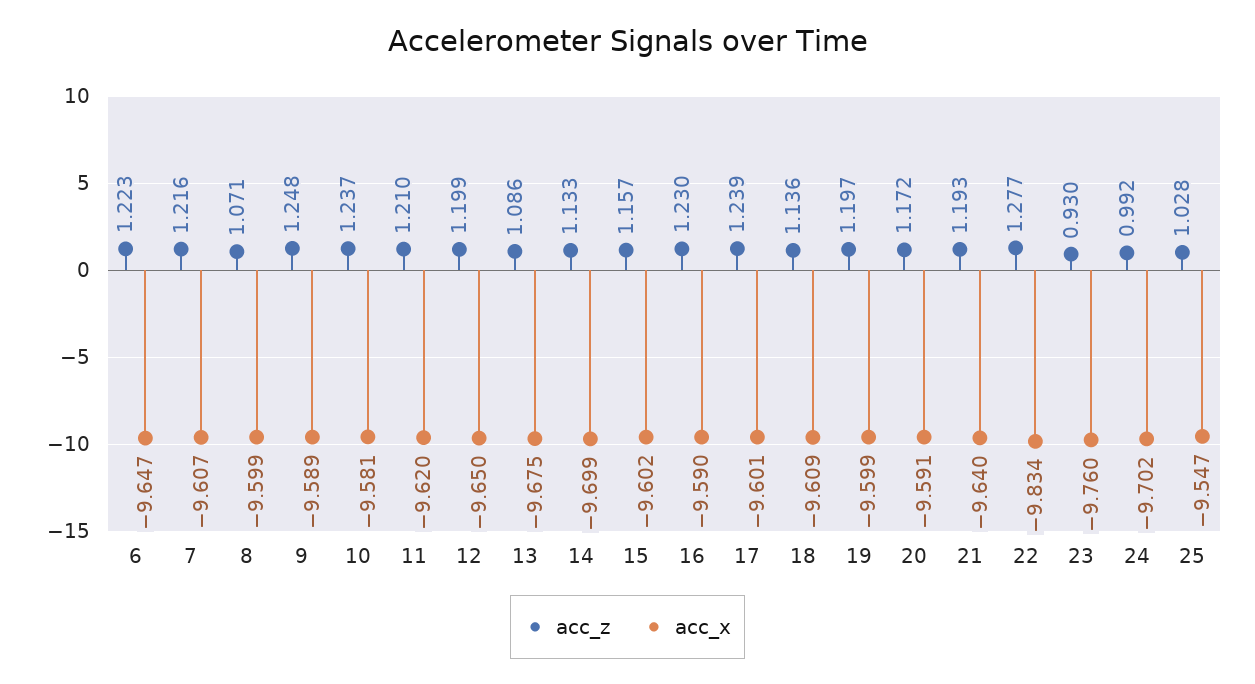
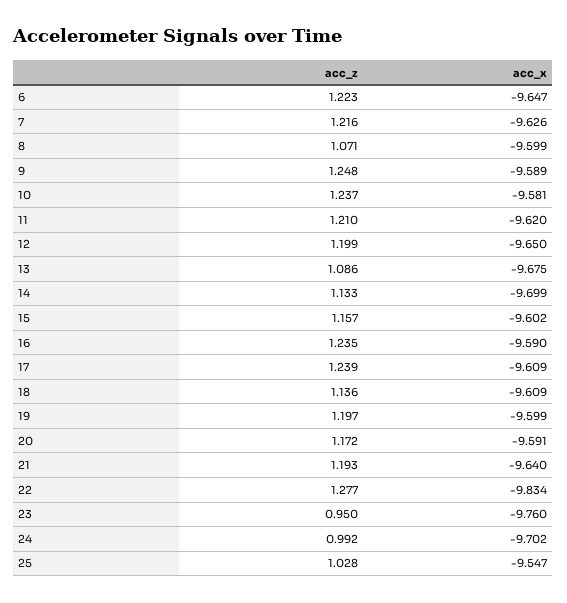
  {
    "acc_z": {
      "6": 1.223,
      "7": 1.216,
      "8": 1.071,
      "9": 1.248,
      "10": 1.237,
      "11": 1.21,
      "12": 1.199,
      "13": 1.086,
      "14": 1.133,
      "15": 1.157,
-     "16": 1.23,
+     "16": 1.235,
      "17": 1.239,
      "18": 1.136,
      "19": 1.197,
      "20": 1.172,
      "21": 1.193,
      "22": 1.277,
-     "23": 0.93,
+     "23": 0.95,
      "24": 0.992,
      "25": 1.028
    },
    "acc_x": {
      "6": -9.647,
-     "7": -9.607,
+     "7": -9.626,
      "8": -9.599,
      "9": -9.589,
      "10": -9.581,
      "11": -9.62,
      "12": -9.65,
      "13": -9.675,
      "14": -9.699,
      "15": -9.602,
      "16": -9.59,
-     "17": -9.601,
+     "17": -9.609,
      "18": -9.609,
      "19": -9.599,
      "20": -9.591,
      "21": -9.64,
      "22": -9.834,
      "23": -9.76,
      "24": -9.702,
      "25": -9.547
    }
  }

